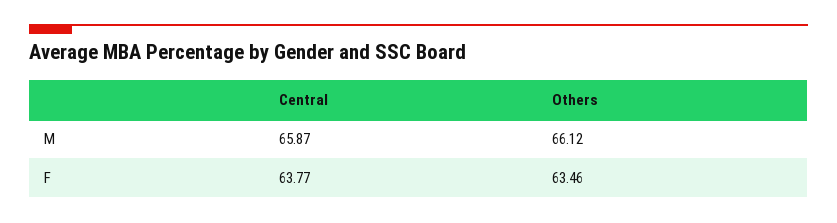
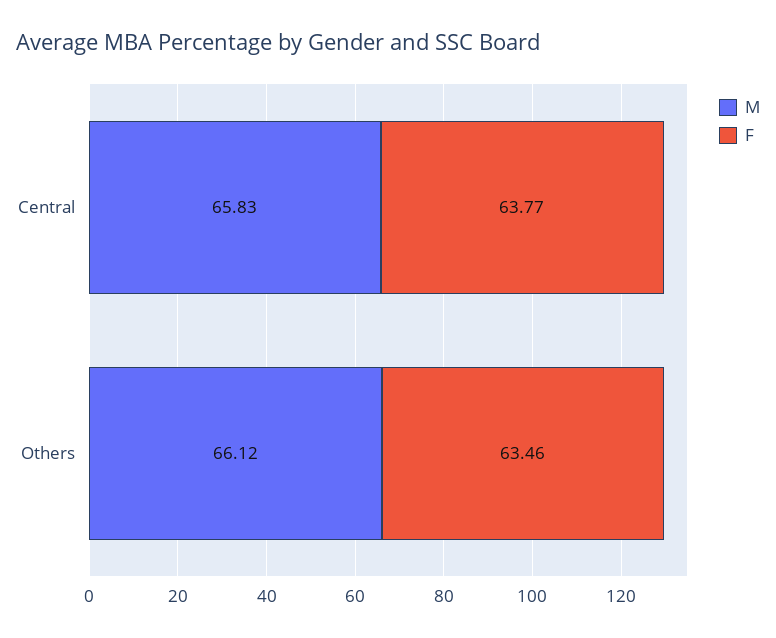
  {
    "M": {
-     "Central": 65.87,
+     "Central": 65.83,
      "Others": 66.12
    },
    "F": {
      "Central": 63.77,
      "Others": 63.46
    }
  }

